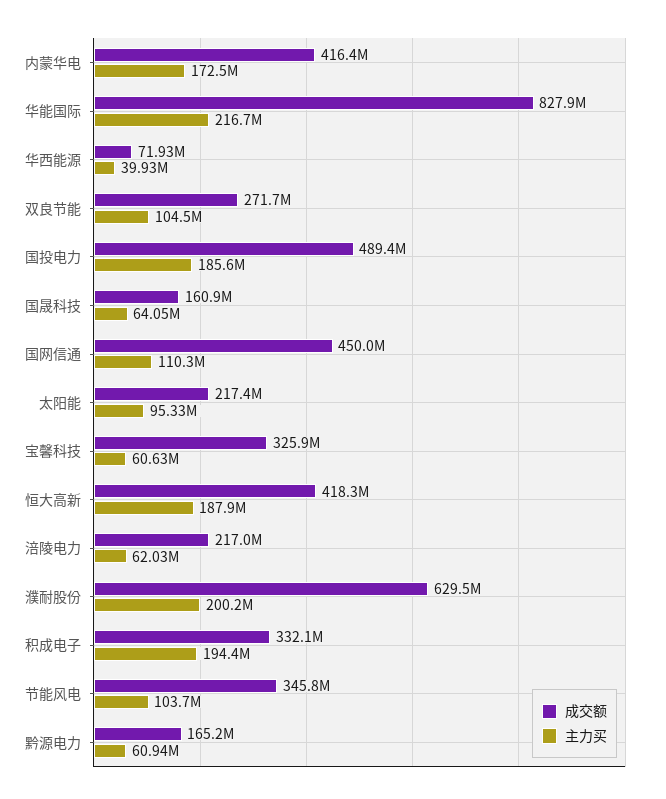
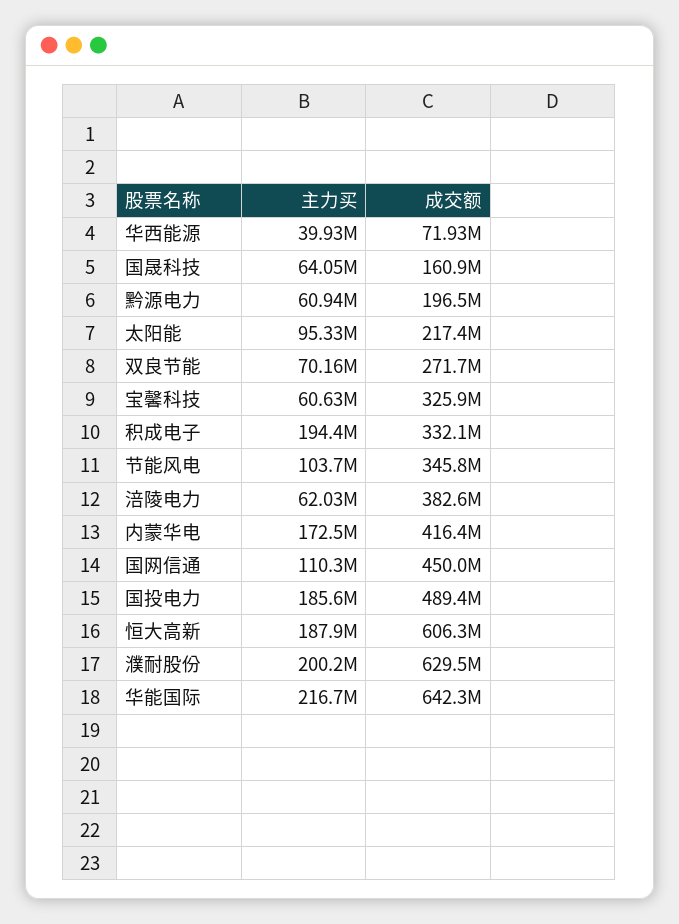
  {
    "成交额": {
      "内蒙华电": 416400000,
-     "华能国际": 827900000,
+     "华能国际": 642300000,
      "华西能源": 71930000,
      "双良节能": 271700000,
      "国投电力": 489400000,
      "国晟科技": 160900000,
      "国网信通": 450000000,
      "太阳能": 217400000,
      "宝馨科技": 325900000,
-     "恒大高新": 418300000,
+     "恒大高新": 606300000,
-     "涪陵电力": 217000000,
+     "涪陵电力": 382600000,
      "濮耐股份": 629500000,
      "积成电子": 332100000,
      "节能风电": 345800000,
-     "黔源电力": 165200000
+     "黔源电力": 196500000
    },
    "主力买": {
      "内蒙华电": 172500000,
      "华能国际": 216700000,
      "华西能源": 39930000,
-     "双良节能": 104500000,
+     "双良节能": 70160000,
      "国投电力": 185600000,
      "国晟科技": 64050000,
      "国网信通": 110300000,
      "太阳能": 95330000,
      "宝馨科技": 60630000,
      "恒大高新": 187900000,
      "涪陵电力": 62030000,
      "濮耐股份": 200200000,
      "积成电子": 194400000,
      "节能风电": 103700000,
      "黔源电力": 60940000
    }
  }

